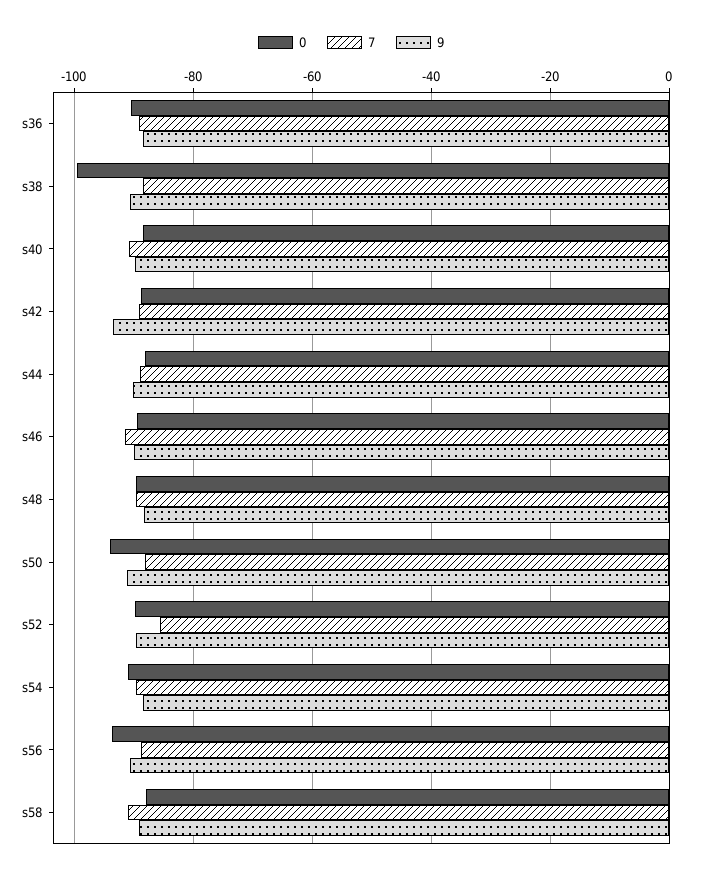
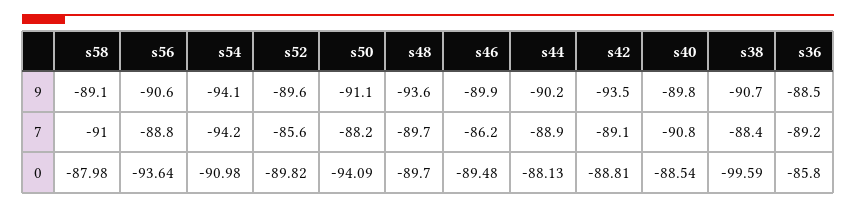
  {
    "0": {
-     "s36": -90,
+     "s36": -85.8,
      "s38": -99.59,
      "s40": -88.54,
      "s42": -88.81,
      "s44": -88.13,
      "s46": -89.48,
      "s48": -89.7,
      "s50": -94.09,
      "s52": -89.82,
      "s54": -90.98,
      "s56": -93.64,
      "s58": -87.98
    },
    "7": {
      "s36": -89.2,
      "s38": -88.4,
      "s40": -90.8,
      "s42": -89.1,
      "s44": -88.9,
-     "s46": -92,
+     "s46": -86.2,
      "s48": -89.7,
      "s50": -88.2,
      "s52": -85.6,
-     "s54": -90,
+     "s54": -94.2,
      "s56": -88.8,
      "s58": -91
    },
    "9": {
      "s36": -88.5,
      "s38": -90.7,
      "s40": -89.8,
      "s42": -93.5,
      "s44": -90.2,
      "s46": -89.9,
-     "s48": -88,
+     "s48": -93.6,
      "s50": -91.1,
      "s52": -89.6,
-     "s54": -88,
+     "s54": -94.1,
      "s56": -90.6,
      "s58": -89.1
    }
  }

